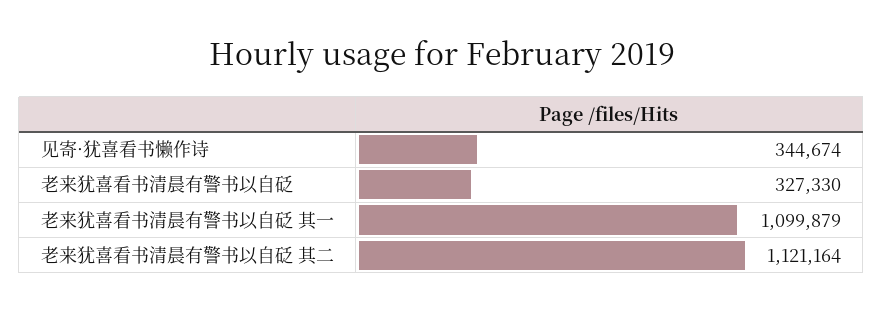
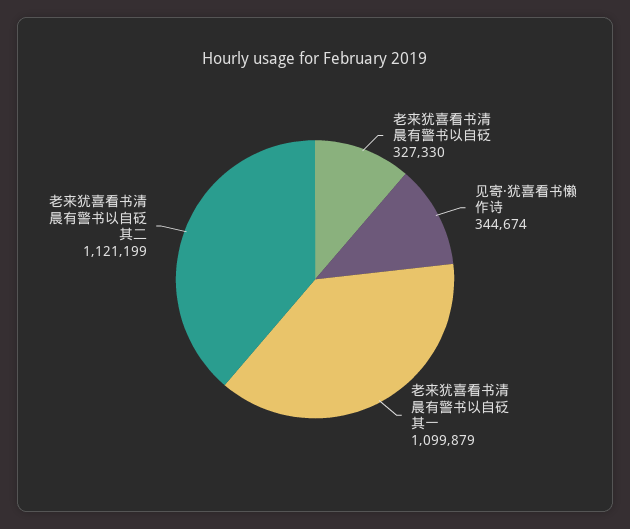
  {
    "见寄·犹喜看书懒作诗": 344674,
    "老来犹喜看书清晨有警书以自砭": 327330,
    "老来犹喜看书清晨有警书以自砭 其一": 1099879,
-   "老来犹喜看书清晨有警书以自砭 其二": 1121164
+   "老来犹喜看书清晨有警书以自砭 其二": 1121199
  }

